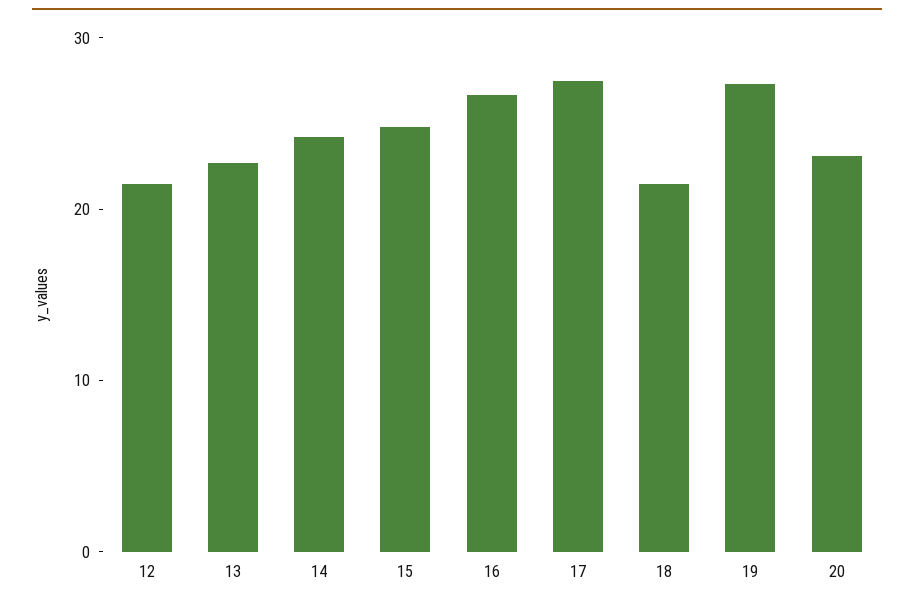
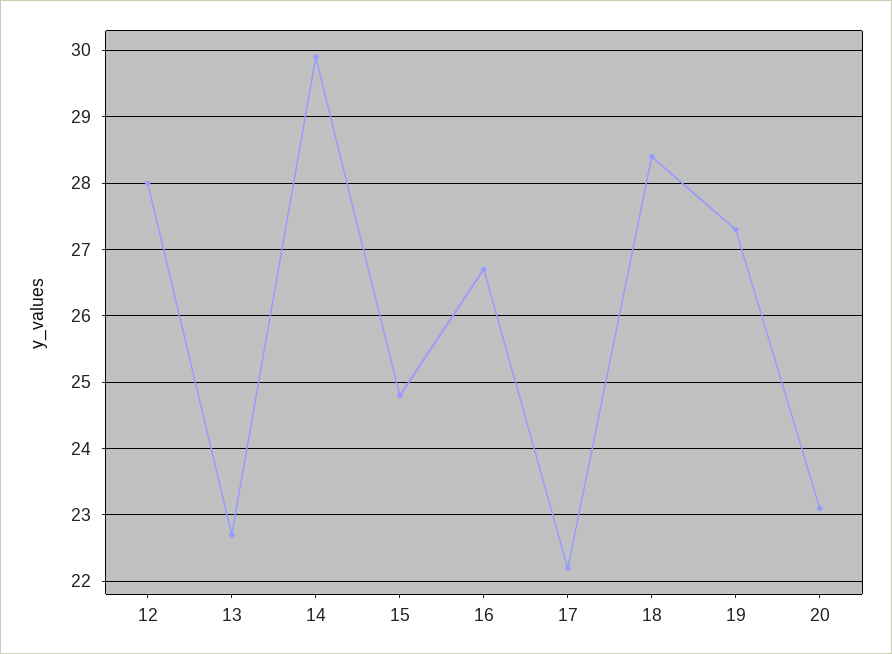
  {
-   "12": 22,
+   "12": 28,
    "13": 22.7,
-   "14": 24,
+   "14": 29.9,
    "15": 24.8,
    "16": 26.7,
-   "17": 28,
+   "17": 22.2,
-   "18": 22,
+   "18": 28.4,
    "19": 27.3,
    "20": 23.1
  }

